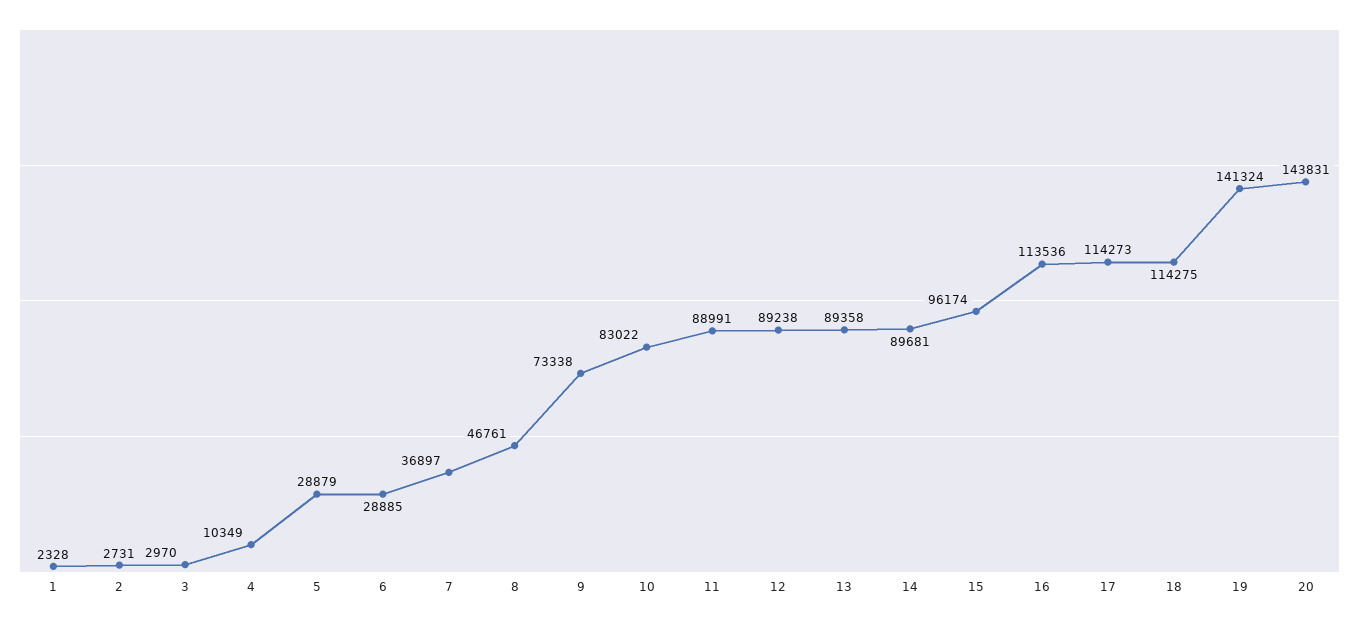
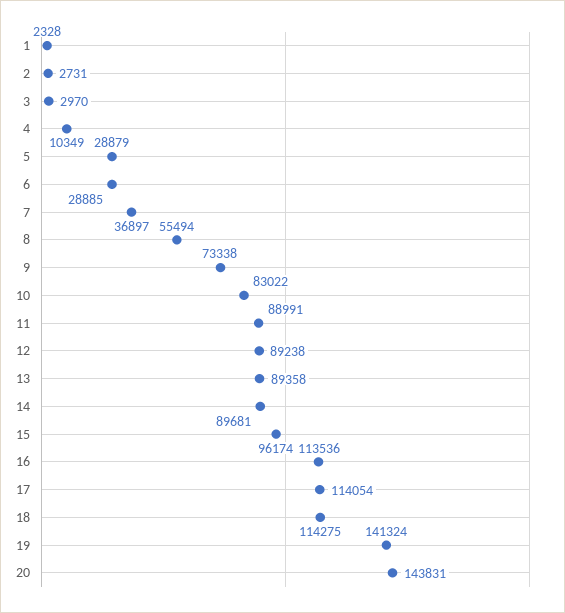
  {
    "1": 2328,
    "2": 2731,
    "3": 2970,
    "4": 10349,
    "5": 28879,
    "6": 28885,
    "7": 36897,
-   "8": 46761,
+   "8": 55494,
    "9": 73338,
    "10": 83022,
    "11": 88991,
    "12": 89238,
    "13": 89358,
    "14": 89681,
    "15": 96174,
    "16": 113536,
-   "17": 114273,
+   "17": 114054,
    "18": 114275,
    "19": 141324,
    "20": 143831
  }

